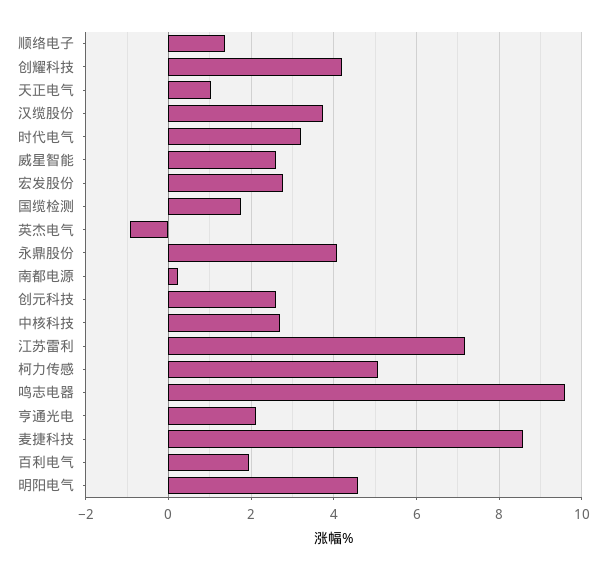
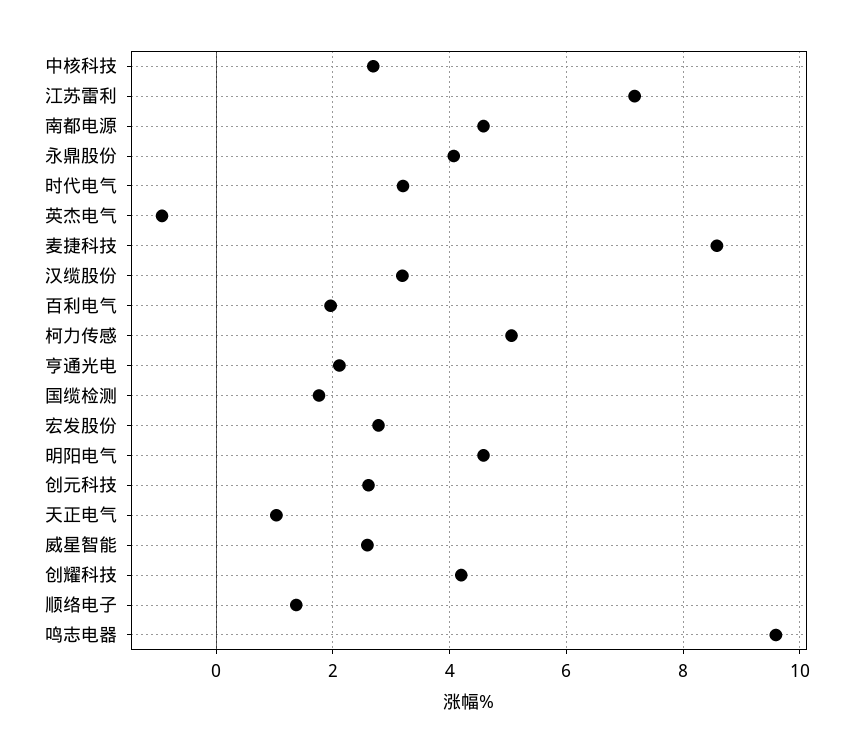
  {
    "顺络电子": 1.4,
    "创耀科技": 4.2,
    "天正电气": 1,
-   "汉缆股份": 3.8,
+   "汉缆股份": 3.2,
    "时代电气": 3.2,
    "威星智能": 2.6,
    "宏发股份": 2.8,
    "国缆检测": 1.8,
    "英杰电气": -1,
    "永鼎股份": 4,
-   "南都电源": 0.2,
+   "南都电源": 4.6,
    "创元科技": 2.6,
    "中核科技": 2.6,
    "江苏雷利": 7.2,
    "柯力传感": 5,
    "鸣志电器": 9.6,
    "亨通光电": 2.2,
    "麦捷科技": 8.6,
    "百利电气": 2,
    "明阳电气": 4.6
  }

